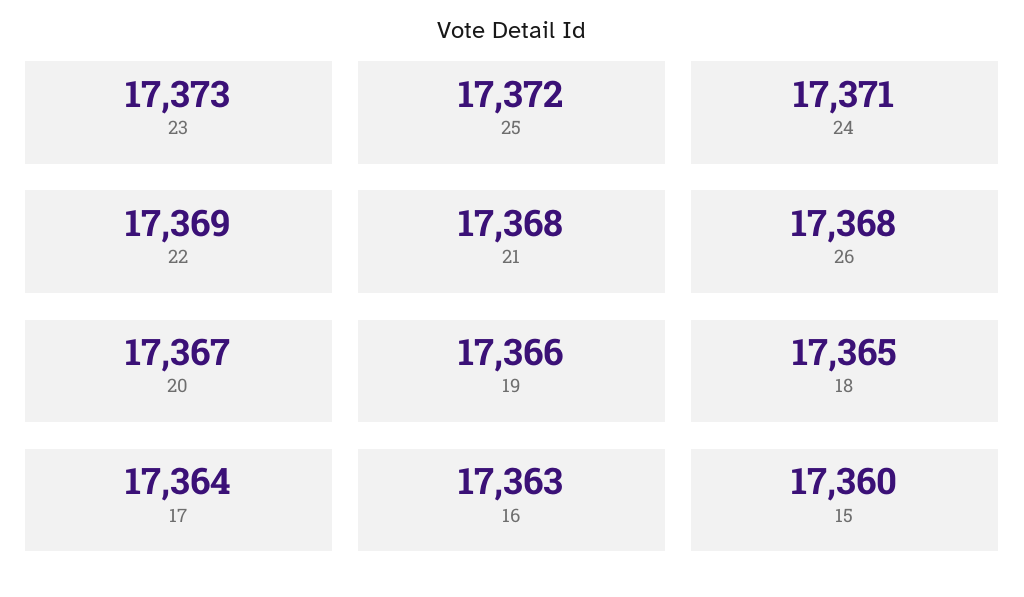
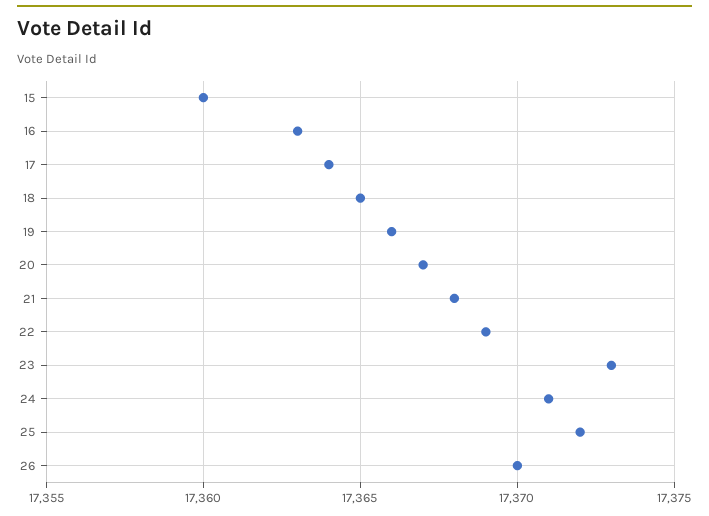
  {
    "23": 17373,
    "25": 17372,
    "24": 17371,
    "22": 17369,
    "21": 17368,
-   "26": 17368,
+   "26": 17370,
    "20": 17367,
    "19": 17366,
    "18": 17365,
    "17": 17364,
    "16": 17363,
    "15": 17360
  }

